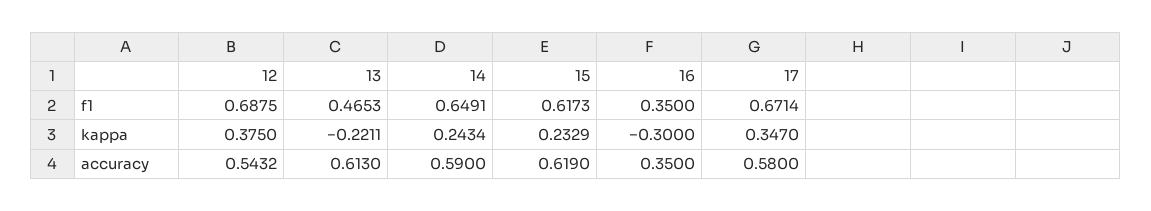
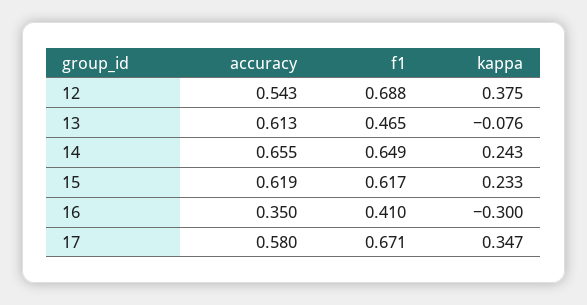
  {
    "12": {
      "f1": 0.6875,
      "kappa": 0.375,
      "accuracy": 0.5432
    },
    "13": {
      "f1": 0.4653,
-     "kappa": -0.2211,
+     "kappa": -0.076,
      "accuracy": 0.613
    },
    "14": {
      "f1": 0.6491,
      "kappa": 0.2434,
-     "accuracy": 0.59
+     "accuracy": 0.655
    },
    "15": {
      "f1": 0.6173,
      "kappa": 0.2329,
      "accuracy": 0.619
    },
    "16": {
-     "f1": 0.35,
+     "f1": 0.41,
      "kappa": -0.3,
      "accuracy": 0.35
    },
    "17": {
      "f1": 0.6714,
      "kappa": 0.347,
      "accuracy": 0.58
    }
  }

